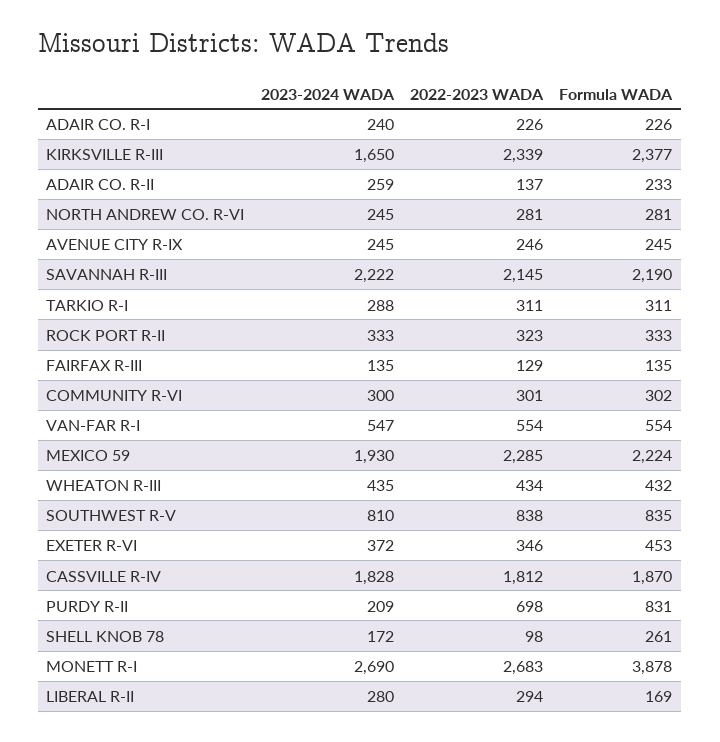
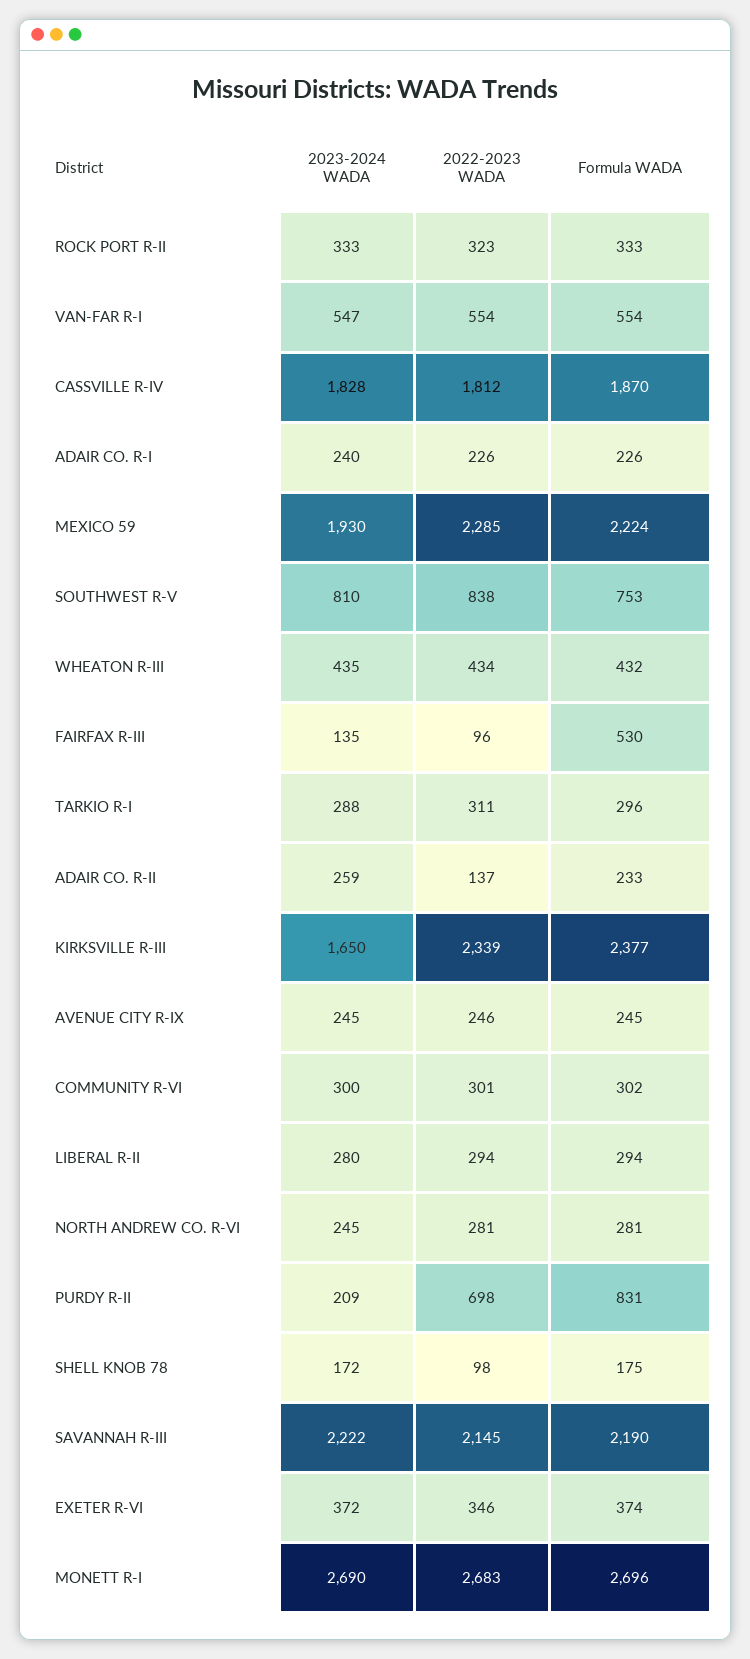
  {
    "2023-2024 WADA": {
      "ADAIR CO. R-I": 240,
      "KIRKSVILLE R-III": 1650,
      "ADAIR CO. R-II": 259,
      "NORTH ANDREW CO. R-VI": 245,
      "AVENUE CITY R-IX": 245,
      "SAVANNAH R-III": 2222,
      "TARKIO R-I": 288,
      "ROCK PORT R-II": 333,
      "FAIRFAX R-III": 135,
      "COMMUNITY R-VI": 300,
      "VAN-FAR R-I": 547,
      "MEXICO 59": 1930,
      "WHEATON R-III": 435,
      "SOUTHWEST R-V": 810,
      "EXETER R-VI": 372,
      "CASSVILLE R-IV": 1828,
      "PURDY R-II": 209,
      "SHELL KNOB 78": 172,
      "MONETT R-I": 2690,
      "LIBERAL R-II": 280
    },
    "2022-2023 WADA": {
      "ADAIR CO. R-I": 226,
      "KIRKSVILLE R-III": 2339,
      "ADAIR CO. R-II": 137,
      "NORTH ANDREW CO. R-VI": 281,
      "AVENUE CITY R-IX": 246,
      "SAVANNAH R-III": 2145,
      "TARKIO R-I": 311,
      "ROCK PORT R-II": 323,
-     "FAIRFAX R-III": 129,
+     "FAIRFAX R-III": 96,
      "COMMUNITY R-VI": 301,
      "VAN-FAR R-I": 554,
      "MEXICO 59": 2285,
      "WHEATON R-III": 434,
      "SOUTHWEST R-V": 838,
      "EXETER R-VI": 346,
      "CASSVILLE R-IV": 1812,
      "PURDY R-II": 698,
      "SHELL KNOB 78": 98,
      "MONETT R-I": 2683,
      "LIBERAL R-II": 294
    },
    "Formula WADA": {
      "ADAIR CO. R-I": 226,
      "KIRKSVILLE R-III": 2377,
      "ADAIR CO. R-II": 233,
      "NORTH ANDREW CO. R-VI": 281,
      "AVENUE CITY R-IX": 245,
      "SAVANNAH R-III": 2190,
-     "TARKIO R-I": 311,
+     "TARKIO R-I": 296,
      "ROCK PORT R-II": 333,
-     "FAIRFAX R-III": 135,
+     "FAIRFAX R-III": 530,
      "COMMUNITY R-VI": 302,
      "VAN-FAR R-I": 554,
      "MEXICO 59": 2224,
      "WHEATON R-III": 432,
-     "SOUTHWEST R-V": 835,
+     "SOUTHWEST R-V": 753,
-     "EXETER R-VI": 453,
+     "EXETER R-VI": 374,
      "CASSVILLE R-IV": 1870,
      "PURDY R-II": 831,
-     "SHELL KNOB 78": 261,
+     "SHELL KNOB 78": 175,
-     "MONETT R-I": 3878,
+     "MONETT R-I": 2696,
-     "LIBERAL R-II": 169
+     "LIBERAL R-II": 294
    }
  }

